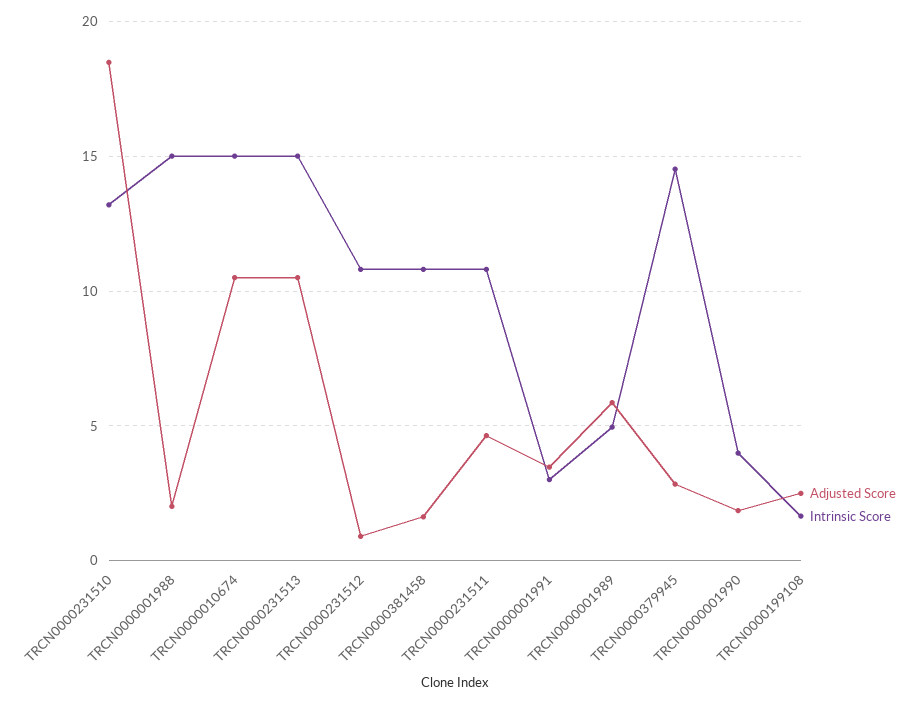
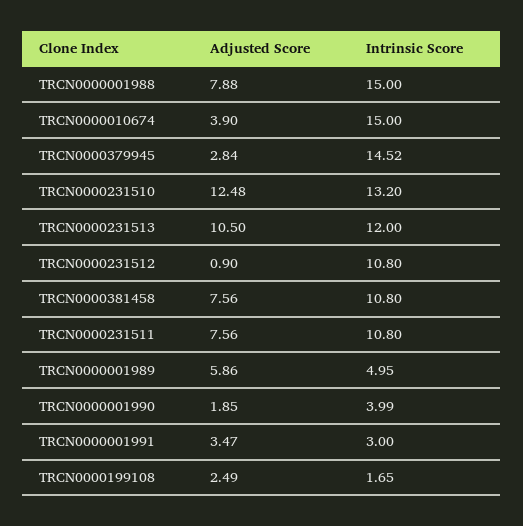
  {
    "Adjusted Score": {
-     "TRCN0000231510": 18.5,
+     "TRCN0000231510": 12.48,
-     "TRCN0000001988": 2,
+     "TRCN0000001988": 7.88,
-     "TRCN0000010674": 10.5,
+     "TRCN0000010674": 3.9,
      "TRCN0000231513": 10.5,
      "TRCN0000231512": 0.9,
-     "TRCN0000381458": 1.5,
+     "TRCN0000381458": 7.56,
-     "TRCN0000231511": 4.5,
+     "TRCN0000231511": 7.56,
      "TRCN0000001991": 3.47,
      "TRCN0000001989": 5.86,
      "TRCN0000379945": 2.84,
      "TRCN0000001990": 1.85,
      "TRCN0000199108": 2.49
    },
    "Intrinsic Score": {
      "TRCN0000231510": 13.2,
      "TRCN0000001988": 15,
      "TRCN0000010674": 15,
-     "TRCN0000231513": 15,
+     "TRCN0000231513": 12,
      "TRCN0000231512": 10.8,
      "TRCN0000381458": 10.8,
      "TRCN0000231511": 10.8,
      "TRCN0000001991": 3,
      "TRCN0000001989": 4.95,
      "TRCN0000379945": 14.52,
      "TRCN0000001990": 3.99,
      "TRCN0000199108": 1.65
    }
  }

